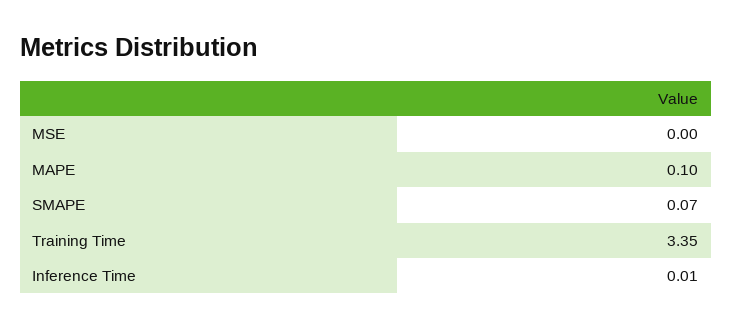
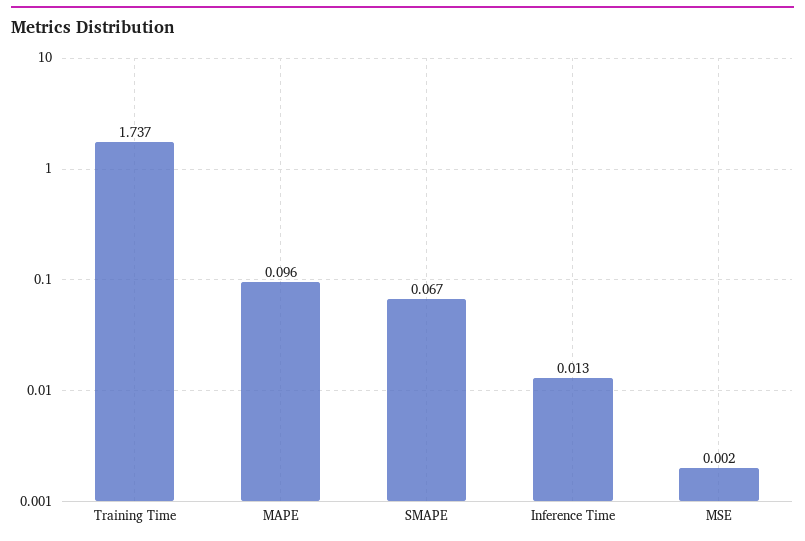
  {
    "MSE": 0.002,
    "MAPE": 0.096,
    "SMAPE": 0.067,
-   "Training Time": 3.35,
+   "Training Time": 1.737,
    "Inference Time": 0.013
  }

